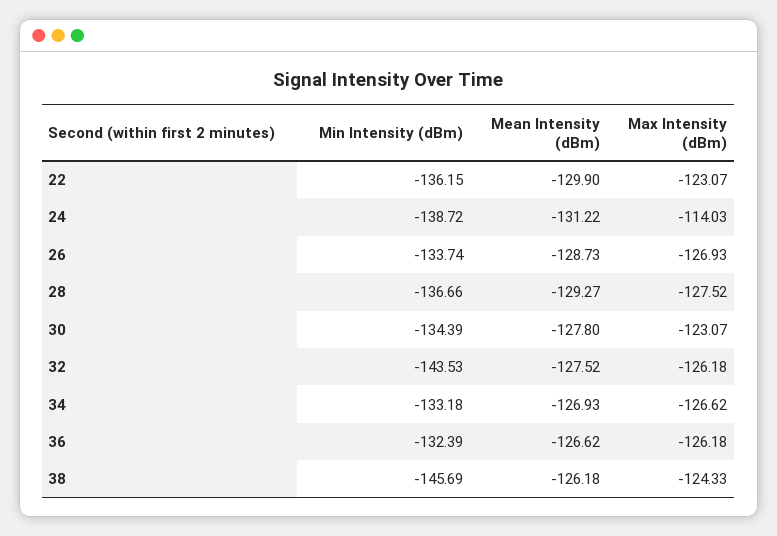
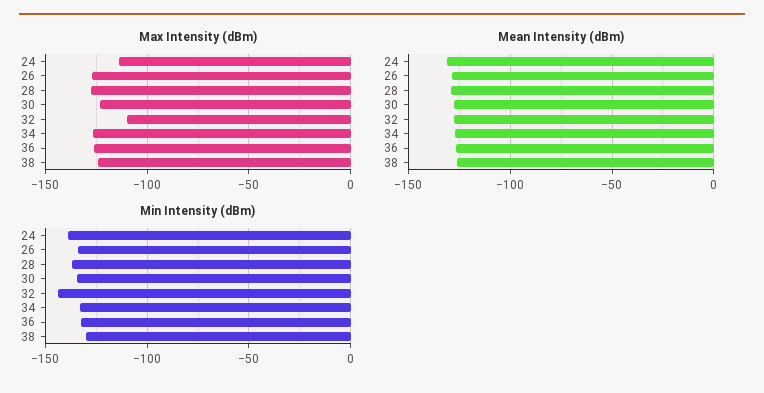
  {
    "Min Intensity (dBm)": {
-     "22": -136.15,
      "24": -138.72,
      "26": -133.74,
      "28": -136.66,
      "30": -134.39,
      "32": -143.53,
      "34": -133.18,
      "36": -132.39,
-     "38": -145.69
+     "38": -130
    },
    "Mean Intensity (dBm)": {
-     "22": -129.9,
      "24": -131.22,
      "26": -128.73,
      "28": -129.27,
      "30": -127.8,
      "32": -127.52,
      "34": -126.93,
      "36": -126.62,
      "38": -126.18
    },
    "Max Intensity (dBm)": {
-     "22": -123.07,
      "24": -114.03,
      "26": -126.93,
      "28": -127.52,
      "30": -123.07,
-     "32": -126.18,
+     "32": -110,
      "34": -126.62,
      "36": -126.18,
      "38": -124.33
    }
  }

